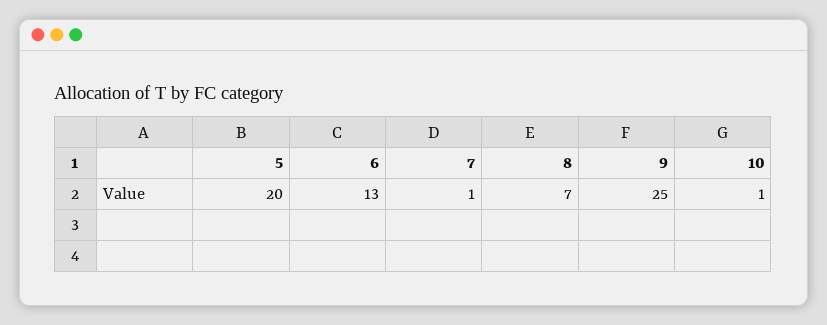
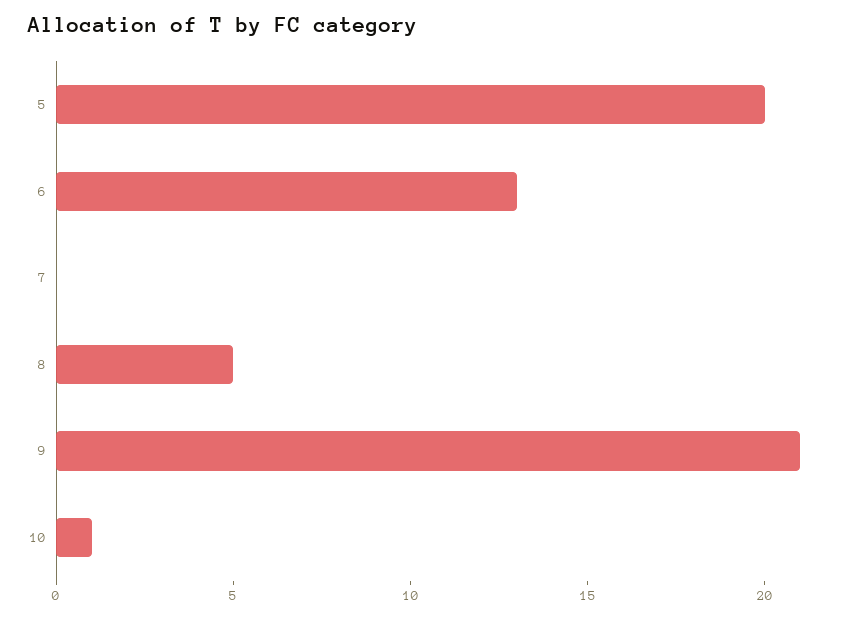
  {
    "5": 20,
    "6": 13,
-   "7": 1,
+   "7": 0,
-   "8": 7,
+   "8": 5,
-   "9": 25,
+   "9": 21,
    "10": 1
  }

